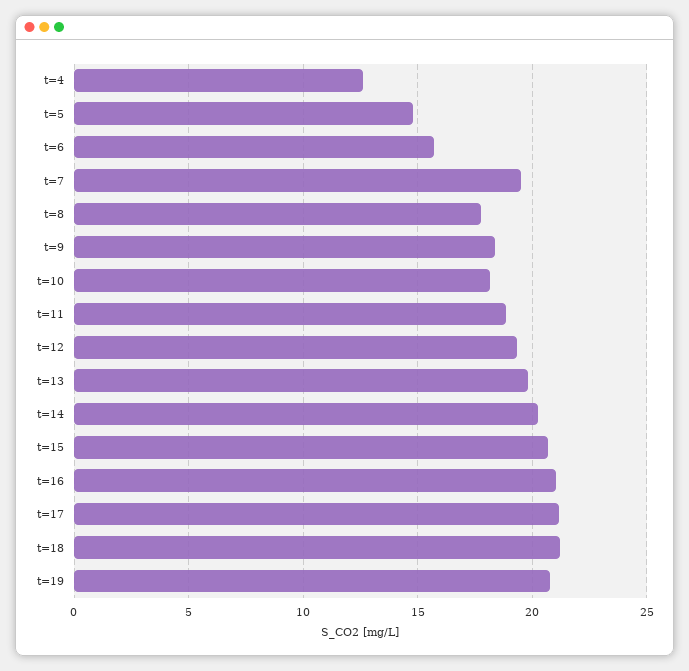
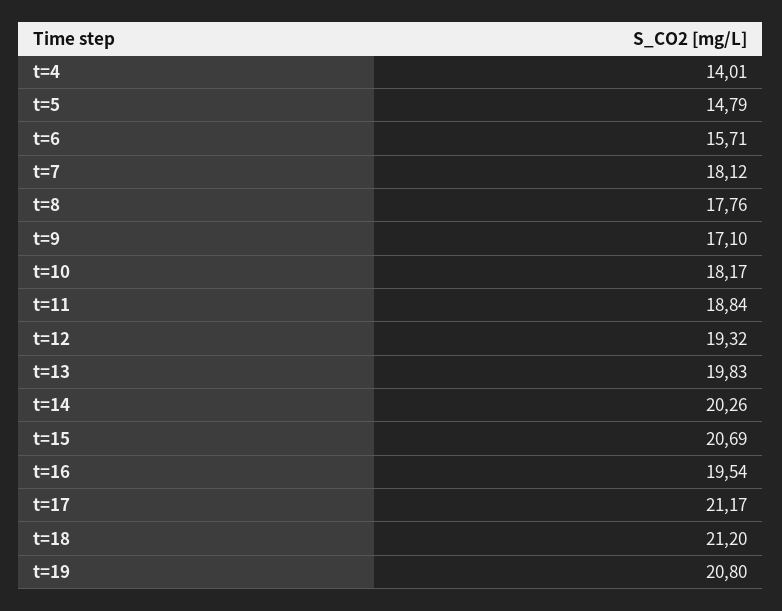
  {
-   "t=4": 12.5,
+   "t=4": 14.01,
    "t=5": 14.79,
    "t=6": 15.71,
-   "t=7": 19.5,
+   "t=7": 18.12,
    "t=8": 17.76,
-   "t=9": 18.5,
+   "t=9": 17.1,
    "t=10": 18.17,
    "t=11": 18.84,
    "t=12": 19.32,
    "t=13": 19.83,
    "t=14": 20.26,
    "t=15": 20.69,
-   "t=16": 21,
+   "t=16": 19.54,
    "t=17": 21.17,
    "t=18": 21.2,
    "t=19": 20.8
  }

